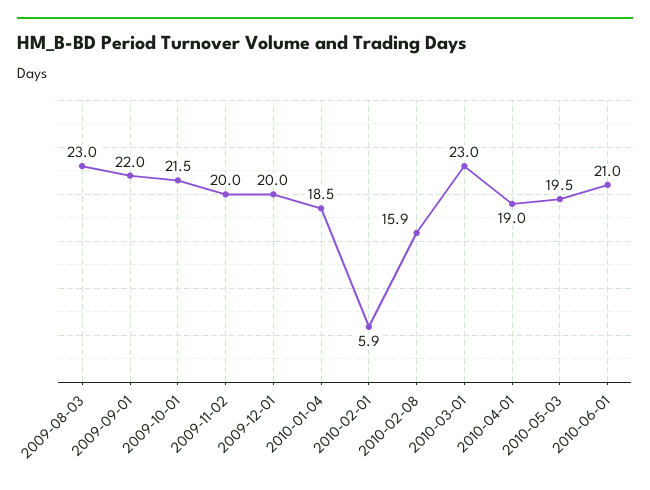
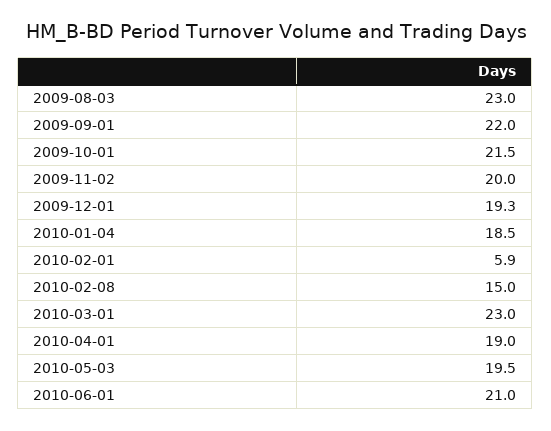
  {
    "2009-08-03": 23,
    "2009-09-01": 22,
    "2009-10-01": 21.5,
    "2009-11-02": 20,
-   "2009-12-01": 20,
+   "2009-12-01": 19.3,
    "2010-01-04": 18.5,
    "2010-02-01": 5.9,
-   "2010-02-08": 15.9,
+   "2010-02-08": 15,
    "2010-03-01": 23,
    "2010-04-01": 19,
    "2010-05-03": 19.5,
    "2010-06-01": 21
  }

